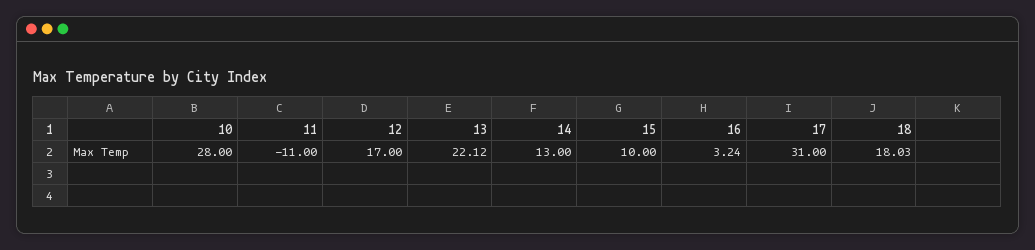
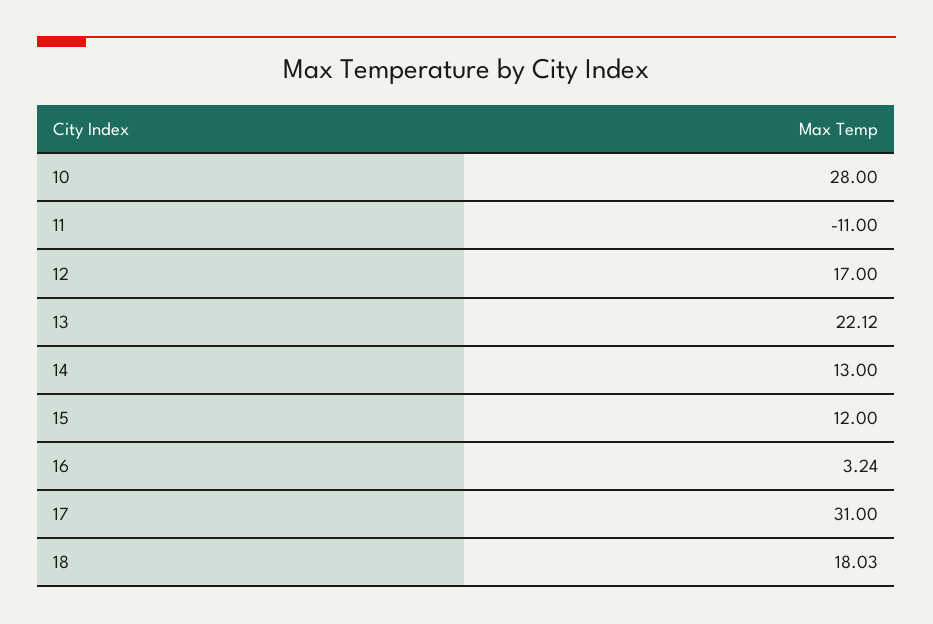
  {
    "10": 28,
    "11": -11,
    "12": 17,
    "13": 22.12,
    "14": 13,
-   "15": 10,
+   "15": 12,
    "16": 3.24,
    "17": 31,
    "18": 18.03
  }

